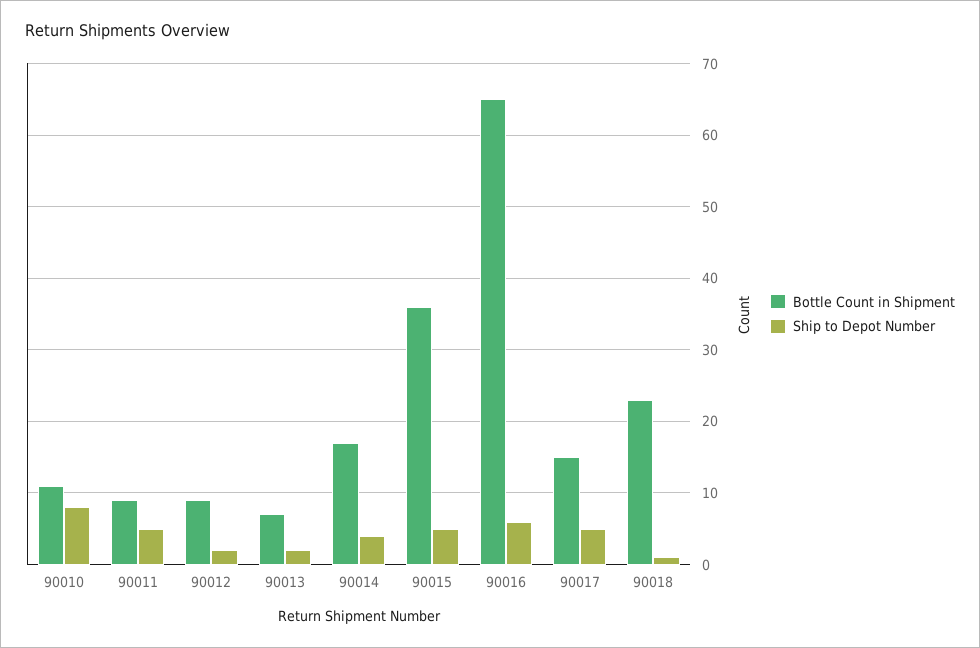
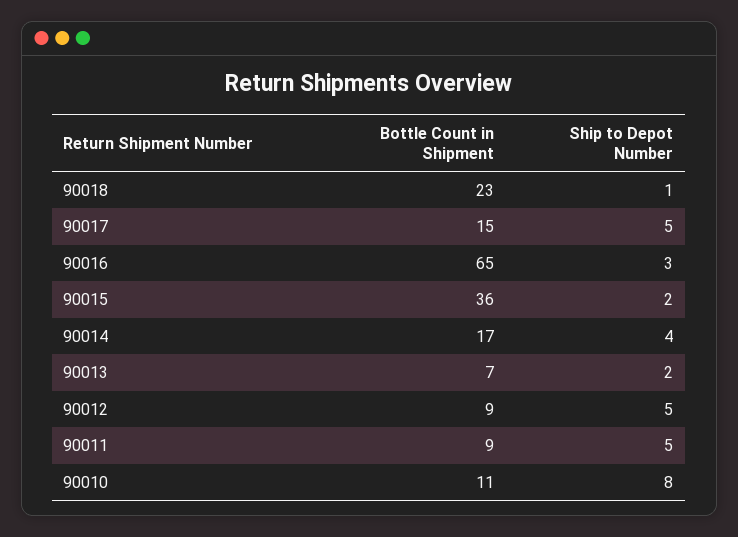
  {
    "Bottle Count in Shipment": {
      "90010": 11,
      "90011": 9,
      "90012": 9,
      "90013": 7,
      "90014": 17,
      "90015": 36,
      "90016": 65,
      "90017": 15,
      "90018": 23
    },
    "Ship to Depot Number": {
      "90010": 8,
      "90011": 5,
-     "90012": 2,
+     "90012": 5,
      "90013": 2,
      "90014": 4,
-     "90015": 5,
+     "90015": 2,
-     "90016": 6,
+     "90016": 3,
      "90017": 5,
      "90018": 1
    }
  }

